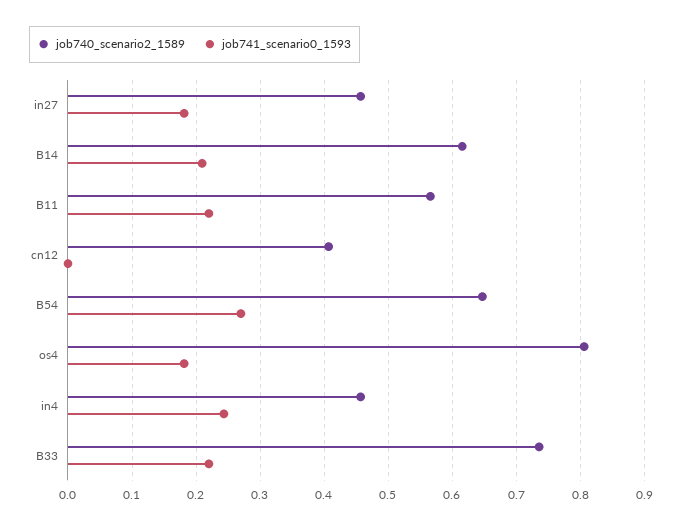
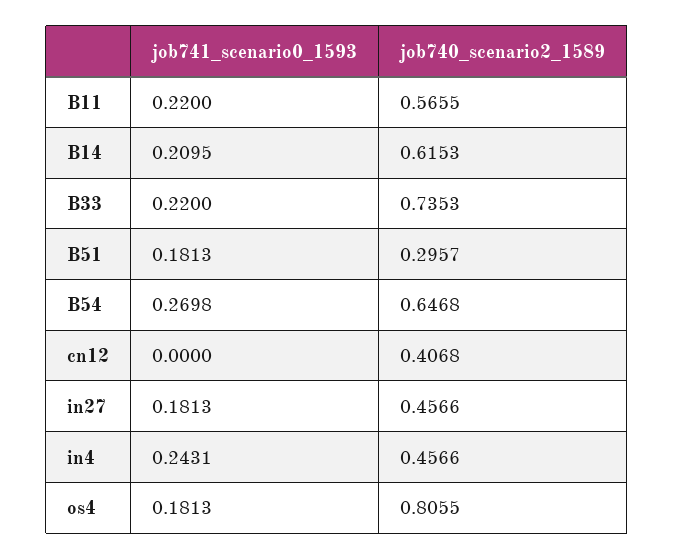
  {
    "job740_scenario2_1589": {
      "in27": 0.4566,
      "B14": 0.6153,
      "B11": 0.5655,
      "cn12": 0.4068,
      "B54": 0.6468,
      "os4": 0.8055,
      "in4": 0.4566,
-     "B33": 0.7353
+     "B33": 0.7353,
+     "B51": 0.2957
    },
    "job741_scenario0_1593": {
      "in27": 0.1813,
      "B14": 0.2095,
      "B11": 0.22,
      "cn12": 0,
      "B54": 0.2698,
      "os4": 0.1813,
      "in4": 0.2431,
-     "B33": 0.22
+     "B33": 0.22,
+     "B51": 0.1813
    }
  }

